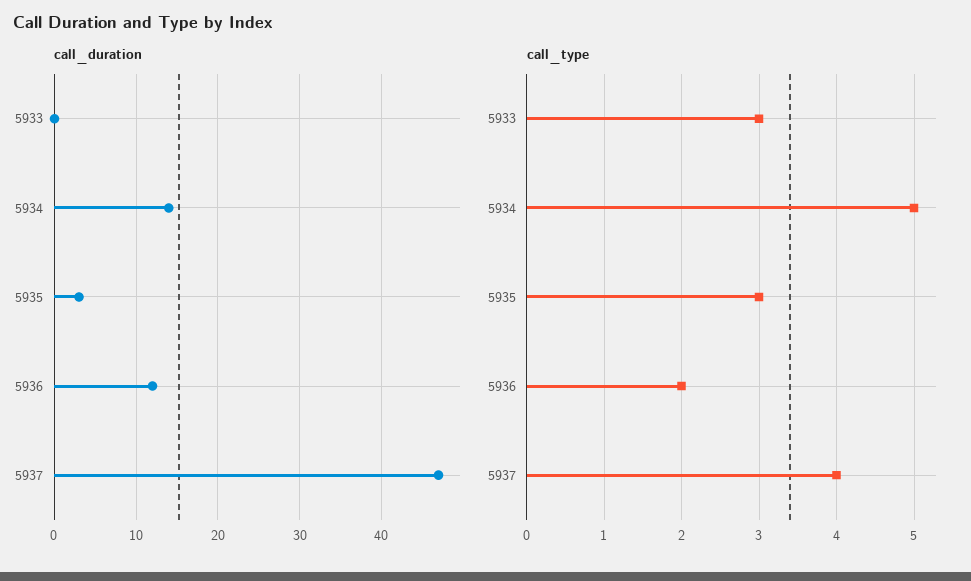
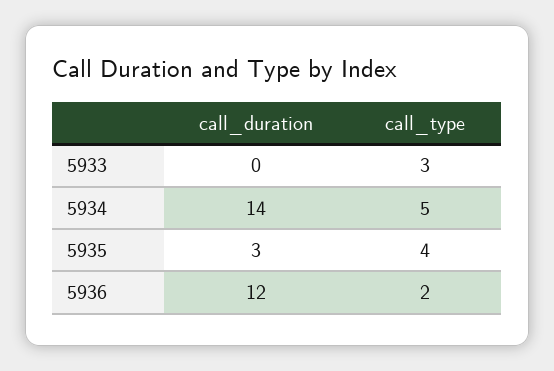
  {
    "call_duration": {
      "5933": 0,
      "5934": 14,
      "5935": 3,
-     "5936": 12,
+     "5936": 12
-     "5937": 47
    },
    "call_type": {
      "5933": 3,
      "5934": 5,
-     "5935": 3,
+     "5935": 4,
-     "5936": 2,
+     "5936": 2
-     "5937": 4
    }
  }

